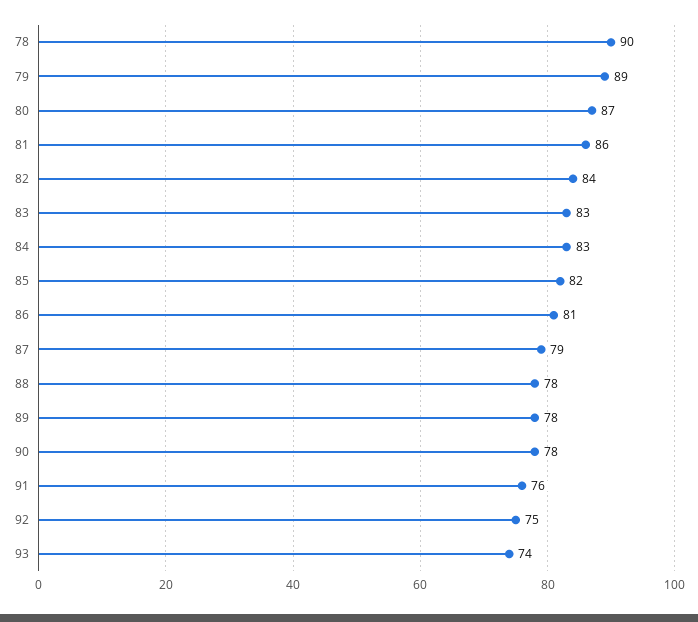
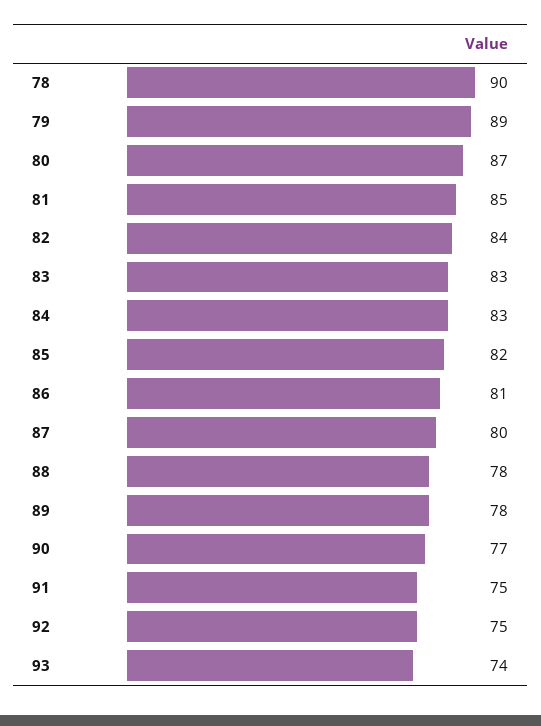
  {
    "78": 90,
    "79": 89,
    "80": 87,
-   "81": 86,
+   "81": 85,
    "82": 84,
    "83": 83,
    "84": 83,
    "85": 82,
    "86": 81,
-   "87": 79,
+   "87": 80,
    "88": 78,
    "89": 78,
-   "90": 78,
+   "90": 77,
-   "91": 76,
+   "91": 75,
    "92": 75,
    "93": 74
  }

